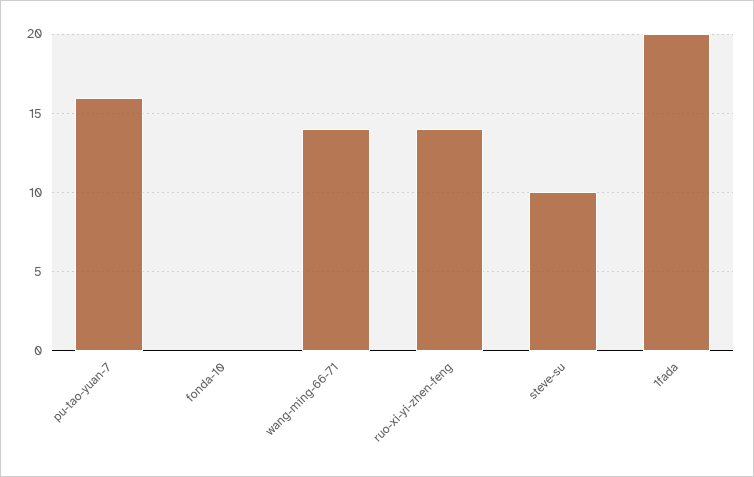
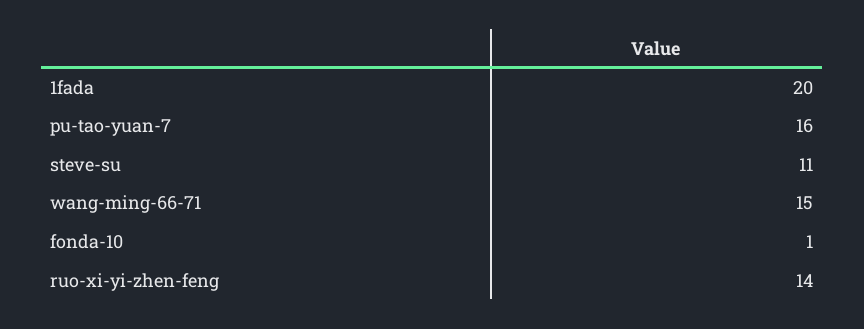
  {
    "pu-tao-yuan-7": 16,
-   "fonda-10": 0,
+   "fonda-10": 1,
-   "wang-ming-66-71": 14,
+   "wang-ming-66-71": 15,
    "ruo-xi-yi-zhen-feng": 14,
-   "steve-su": 10,
+   "steve-su": 11,
    "1fada": 20
  }

